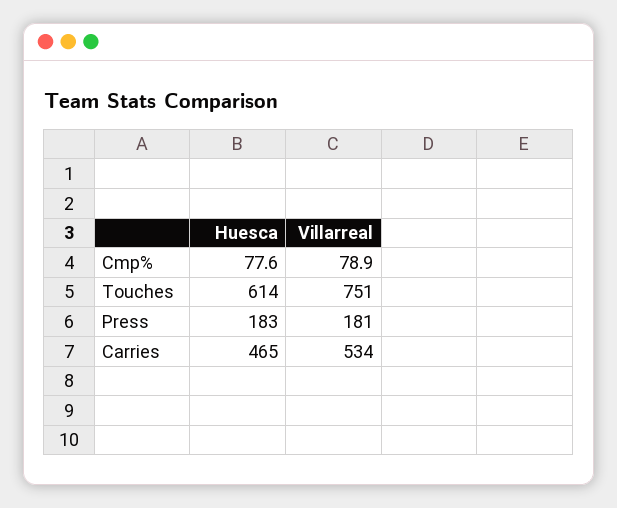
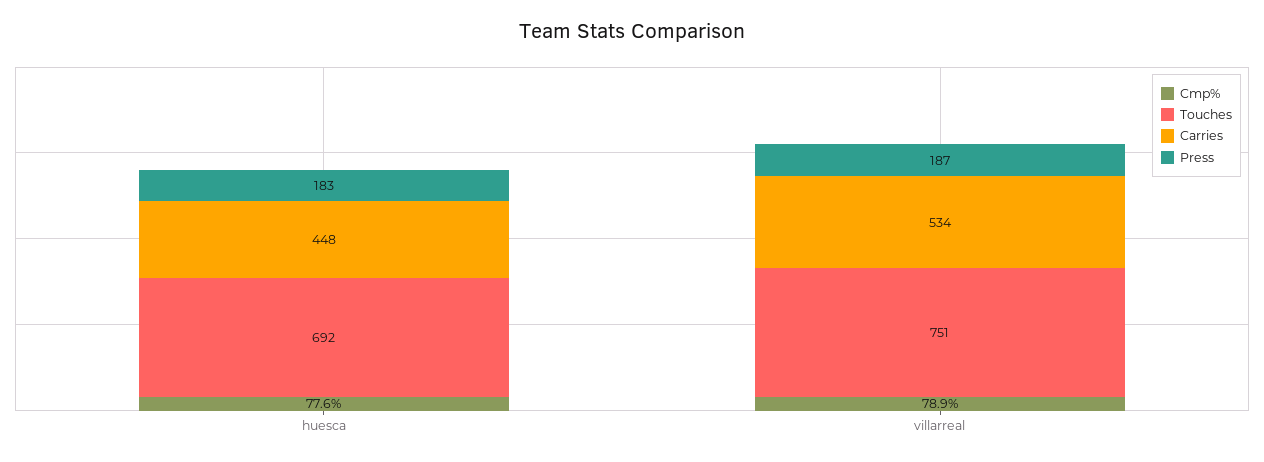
  {
    "Cmp%": {
      "Huesca": 77.6,
      "Villarreal": 78.9
    },
    "Touches": {
-     "Huesca": 614,
+     "Huesca": 692,
      "Villarreal": 751
    },
    "Press": {
      "Huesca": 183,
-     "Villarreal": 181
+     "Villarreal": 187
    },
    "Carries": {
-     "Huesca": 465,
+     "Huesca": 448,
      "Villarreal": 534
    }
  }

